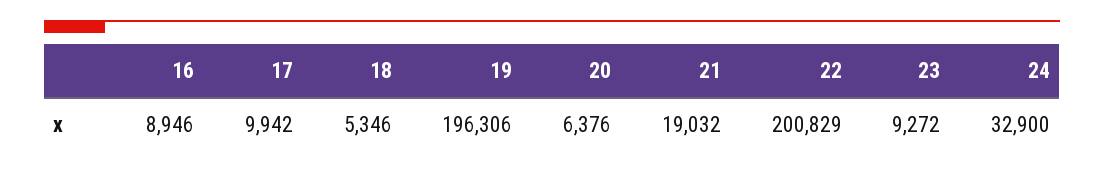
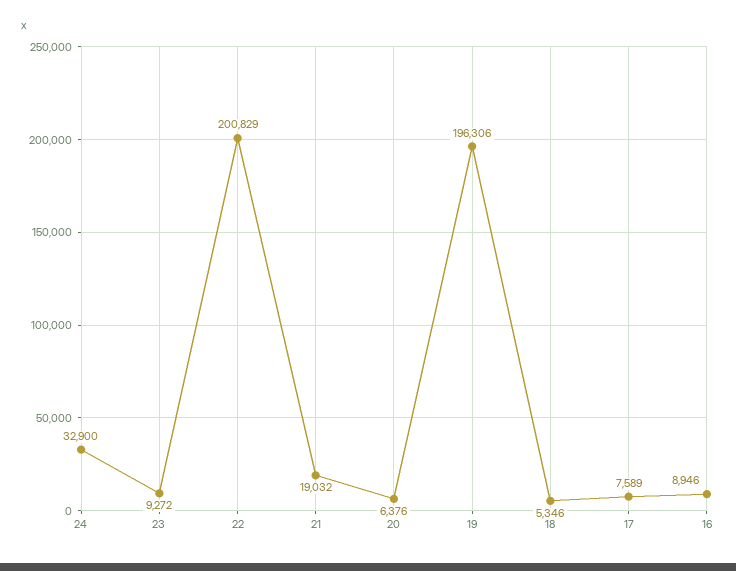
  {
    "16": 8946,
-   "17": 9942,
+   "17": 7589,
    "18": 5346,
    "19": 196306,
    "20": 6376,
    "21": 19032,
    "22": 200829,
    "23": 9272,
    "24": 32900
  }

